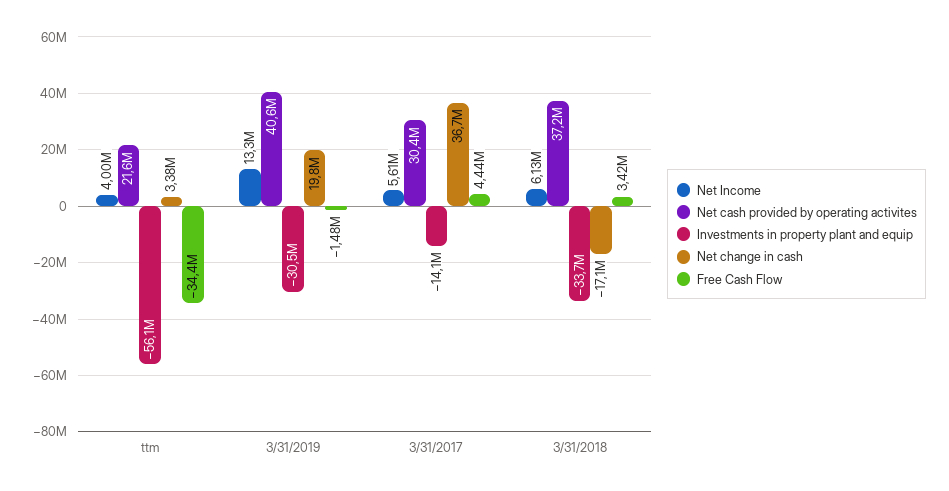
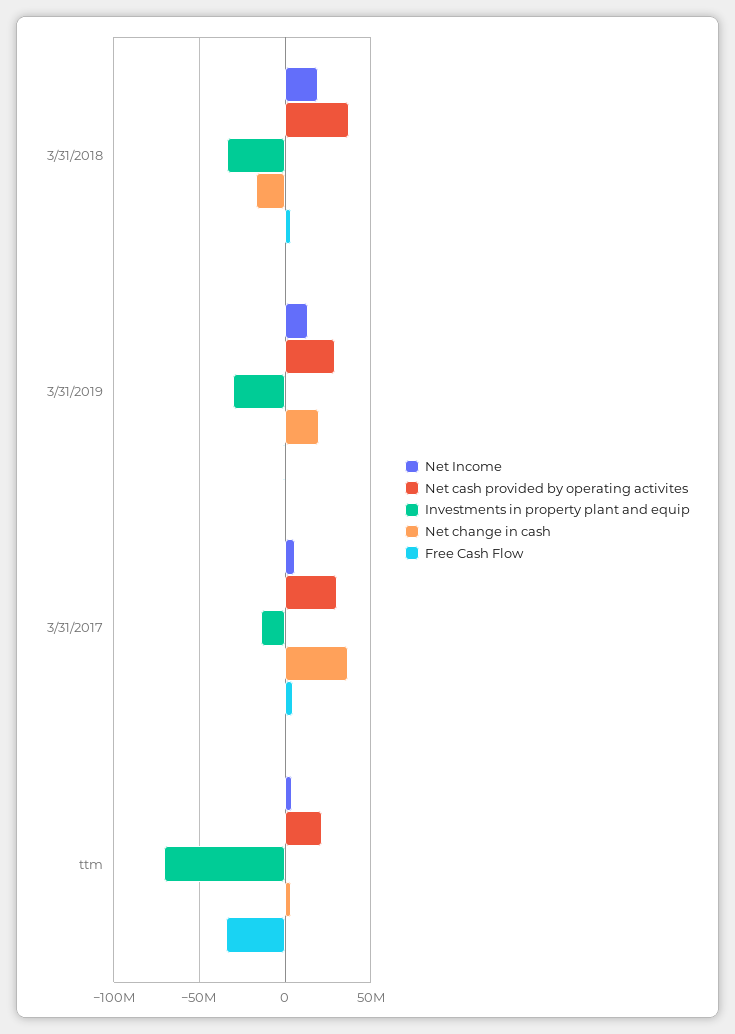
  {
    "Net Income": {
      "ttm": 4000000,
      "3/31/2019": 13300000,
      "3/31/2017": 5610000,
-     "3/31/2018": 6130000
+     "3/31/2018": 20000000
    },
    "Net cash provided by operating activites": {
      "ttm": 21600000,
-     "3/31/2019": 40600000,
+     "3/31/2019": 30000000,
      "3/31/2017": 30400000,
      "3/31/2018": 37200000
    },
    "Investments in property plant and equip": {
-     "ttm": -56100000,
+     "ttm": -70000000,
      "3/31/2019": -30500000,
      "3/31/2017": -14100000,
      "3/31/2018": -33700000
    },
    "Net change in cash": {
      "ttm": 3380000,
      "3/31/2019": 19800000,
      "3/31/2017": 36700000,
      "3/31/2018": -17100000
    },
    "Free Cash Flow": {
      "ttm": -34400000,
      "3/31/2019": -1480000,
      "3/31/2017": 4440000,
      "3/31/2018": 3420000
    }
  }

